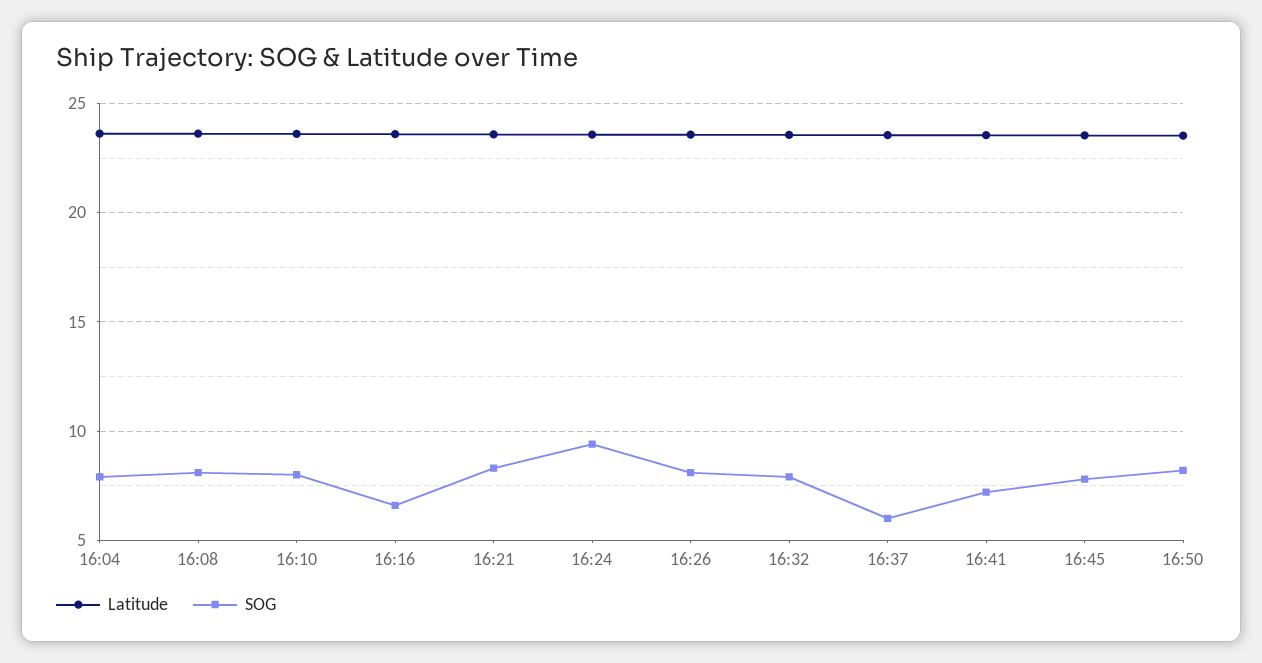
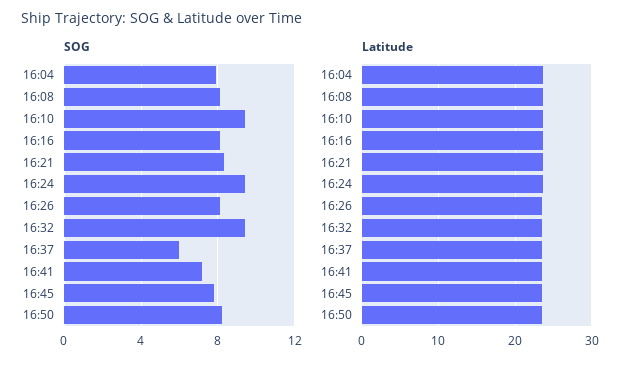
  {
    "Latitude": {
      "16:04": 23.5,
      "16:08": 23.5,
      "16:10": 23.5,
      "16:16": 23.5,
      "16:21": 23.5,
      "16:24": 23.5,
      "16:26": 23.5,
      "16:32": 23.5,
      "16:37": 23.5,
      "16:41": 23.5,
      "16:45": 23.5,
      "16:50": 23.5
    },
    "SOG": {
      "16:04": 8,
      "16:08": 8,
-     "16:10": 8,
+     "16:10": 9.5,
-     "16:16": 6.5,
+     "16:16": 8,
      "16:21": 8.5,
      "16:24": 9.5,
      "16:26": 8,
-     "16:32": 8,
+     "16:32": 9.5,
      "16:37": 6,
      "16:41": 7,
      "16:45": 8,
      "16:50": 8
    }
  }

